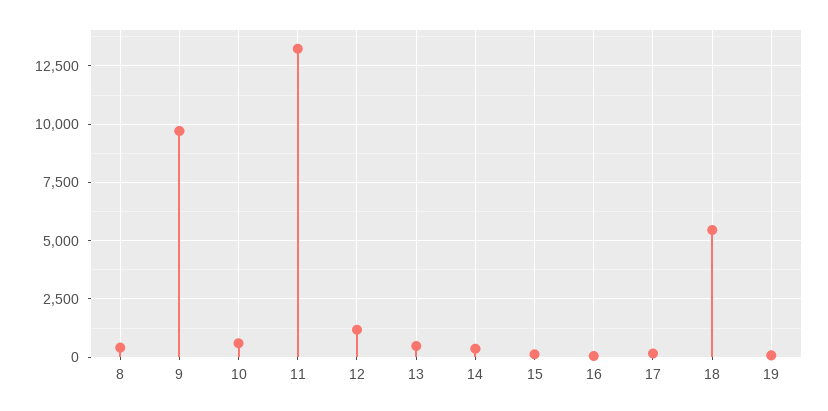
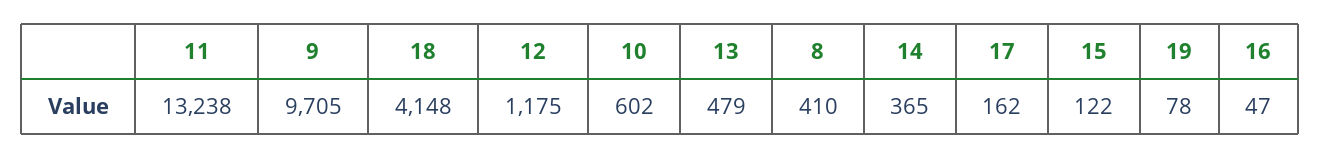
  {
    "8": 410,
    "9": 9705,
    "10": 602,
    "11": 13238,
    "12": 1175,
    "13": 479,
    "14": 365,
    "15": 122,
    "16": 47,
    "17": 162,
-   "18": 5500,
+   "18": 4148,
    "19": 78
  }

